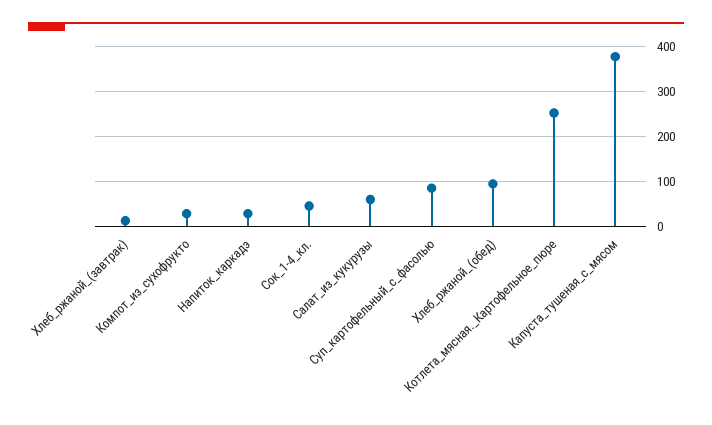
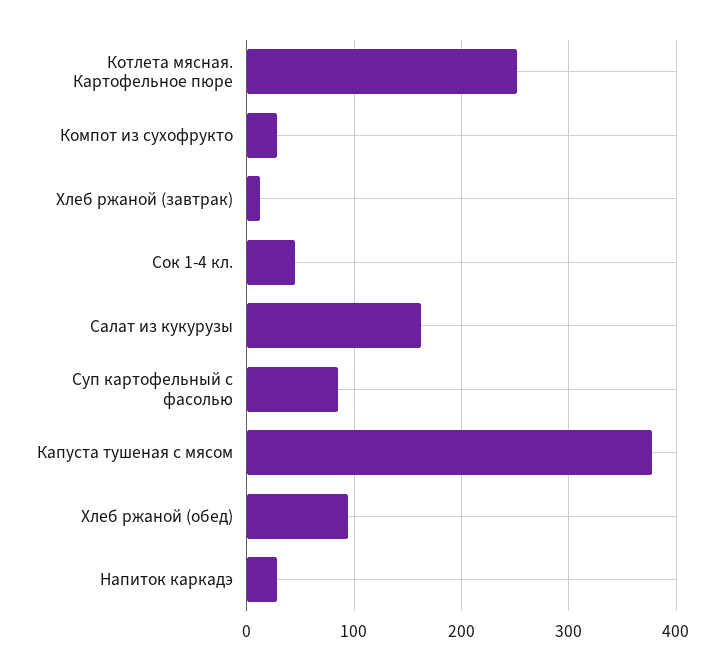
  {
    "Хлеб_ржаной_(завтрак)": 10,
    "Компот_из_сухофрукто": 30,
    "Напиток_каркадэ": 30,
    "Сок_1-4_кл.": 50,
-   "Салат_из_кукурузы": 60,
+   "Салат_из_кукурузы": 160,
    "Суп_картофельный_с_фасолью": 80,
    "Хлеб_ржаной_(обед)": 90,
    "Котлета_мясная._Картофельное_пюре": 250,
    "Капуста_тушеная_с_мясом": 380
  }

